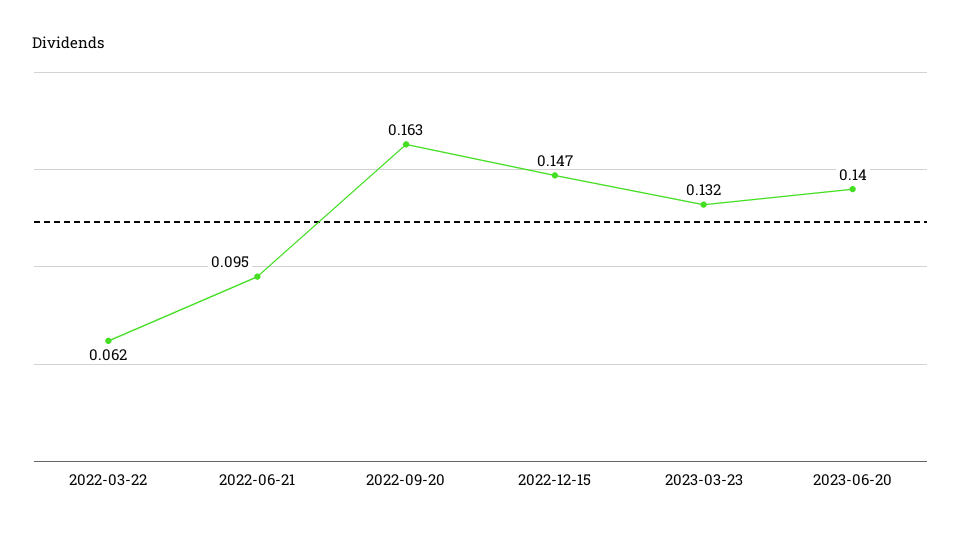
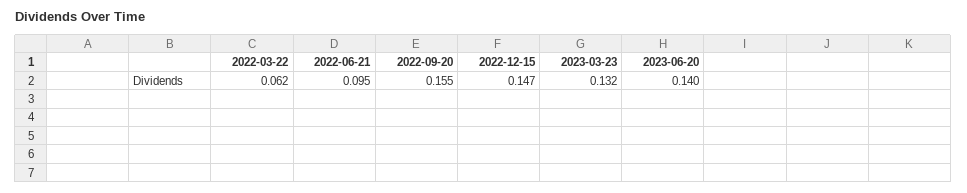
  {
    "2022-03-22": 0.062,
    "2022-06-21": 0.095,
-   "2022-09-20": 0.163,
+   "2022-09-20": 0.155,
    "2022-12-15": 0.147,
    "2023-03-23": 0.132,
    "2023-06-20": 0.14
  }

